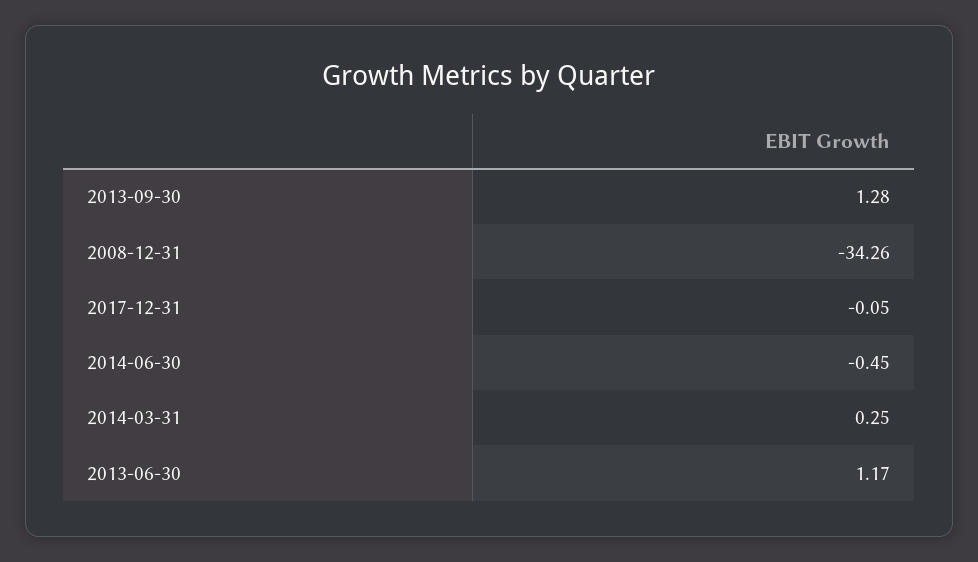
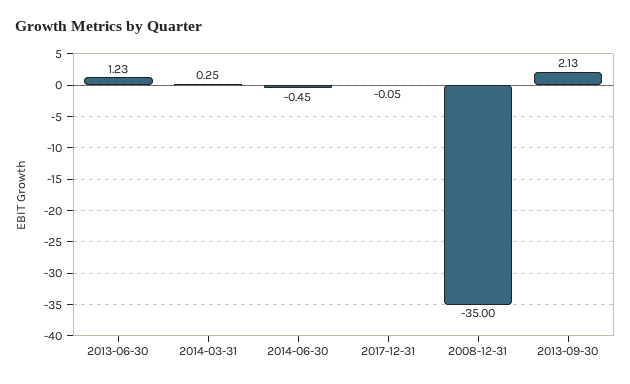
  {
-   "2013-09-30": 1.28,
+   "2013-09-30": 2.13,
-   "2008-12-31": -34.26,
+   "2008-12-31": -35,
    "2017-12-31": -0.05,
    "2014-06-30": -0.45,
    "2014-03-31": 0.25,
-   "2013-06-30": 1.17
+   "2013-06-30": 1.23
  }

